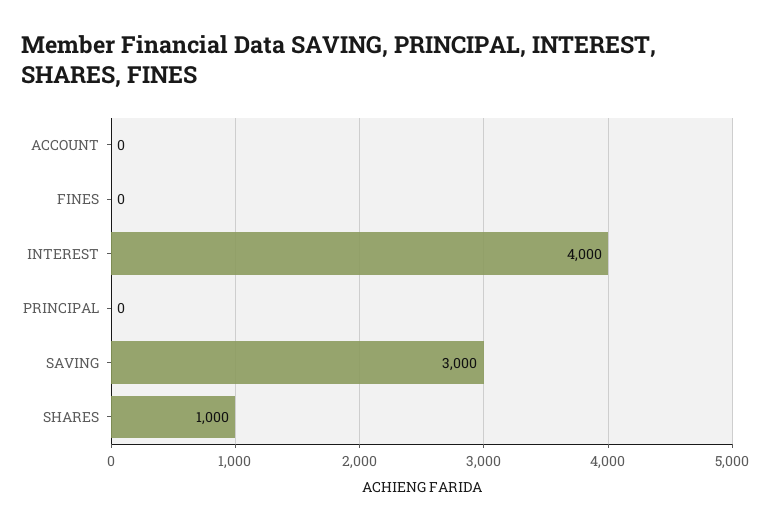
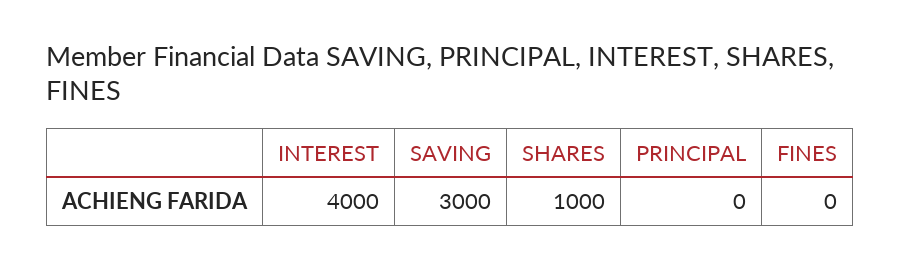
  {
-   "ACCOUNT": 0,
    "FINES": 0,
    "INTEREST": 4000,
    "PRINCIPAL": 0,
    "SAVING": 3000,
    "SHARES": 1000
  }

